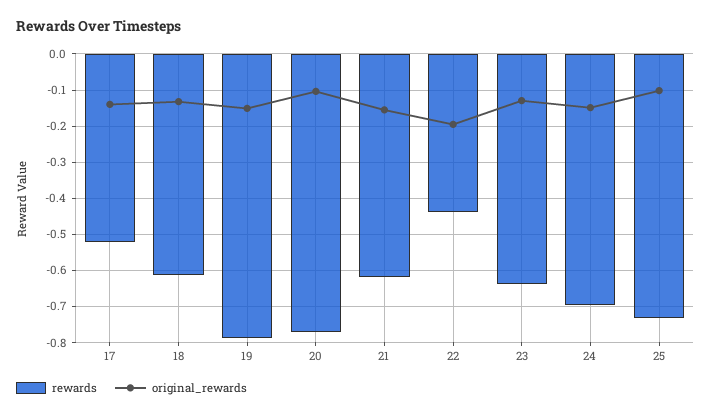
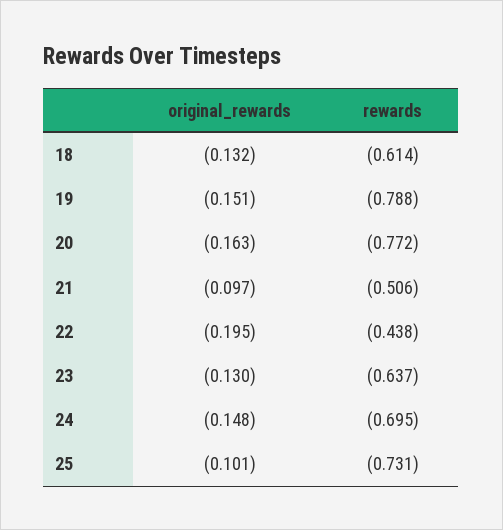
  {
    "rewards": {
-     "17": -0.52,
      "18": -0.614,
      "19": -0.788,
      "20": -0.772,
-     "21": -0.62,
+     "21": -0.506,
      "22": -0.438,
      "23": -0.637,
      "24": -0.695,
      "25": -0.731
    },
    "original_rewards": {
-     "17": -0.14,
      "18": -0.132,
      "19": -0.151,
-     "20": -0.1,
+     "20": -0.163,
-     "21": -0.16,
+     "21": -0.097,
      "22": -0.195,
      "23": -0.13,
      "24": -0.148,
      "25": -0.101
    }
  }

